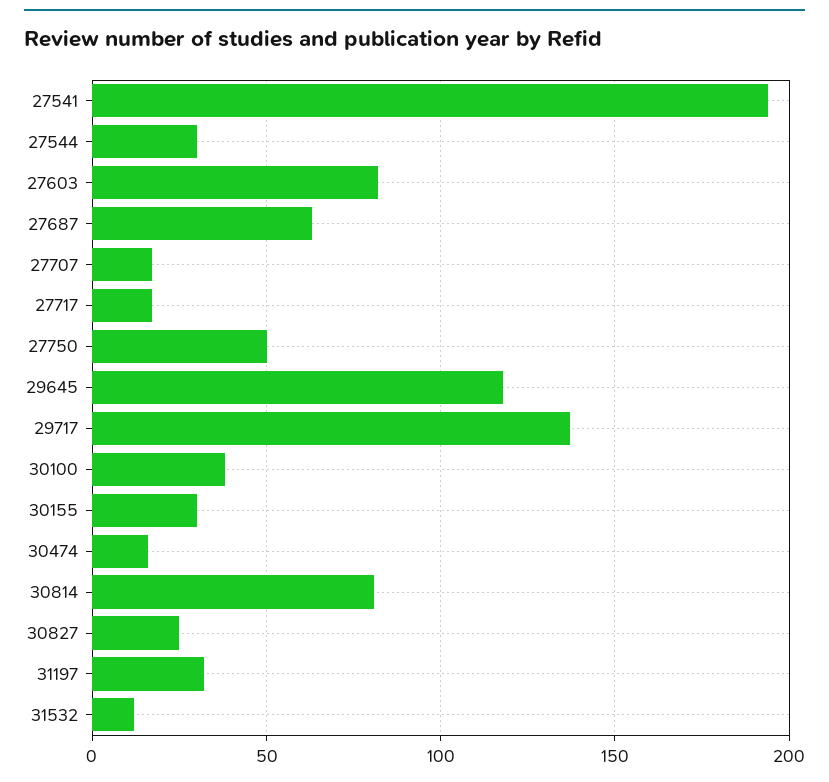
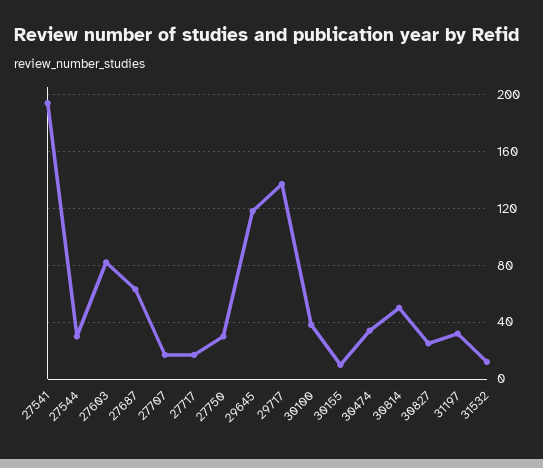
  {
    "27541": 195,
    "27544": 30,
    "27603": 80,
    "27687": 65,
    "27707": 15,
    "27717": 15,
-   "27750": 50,
+   "27750": 30,
    "29645": 120,
    "29717": 135,
    "30100": 40,
-   "30155": 30,
+   "30155": 10,
-   "30474": 15,
+   "30474": 35,
-   "30814": 80,
+   "30814": 50,
    "30827": 25,
    "31197": 30,
    "31532": 10
  }

